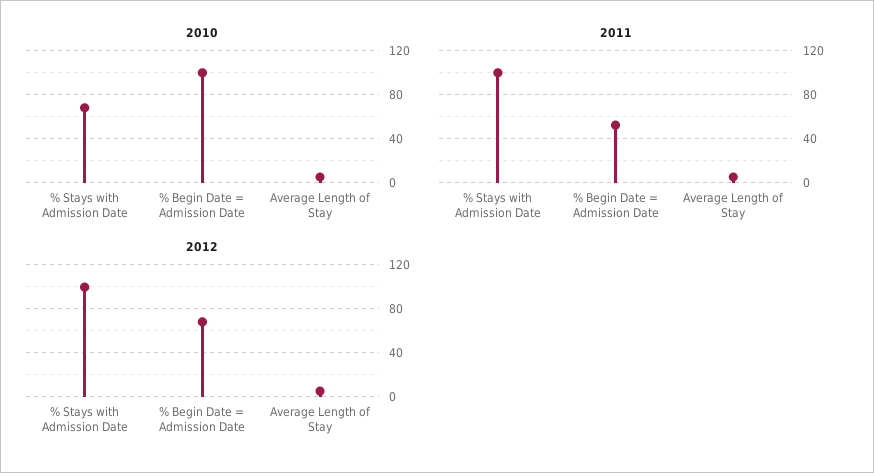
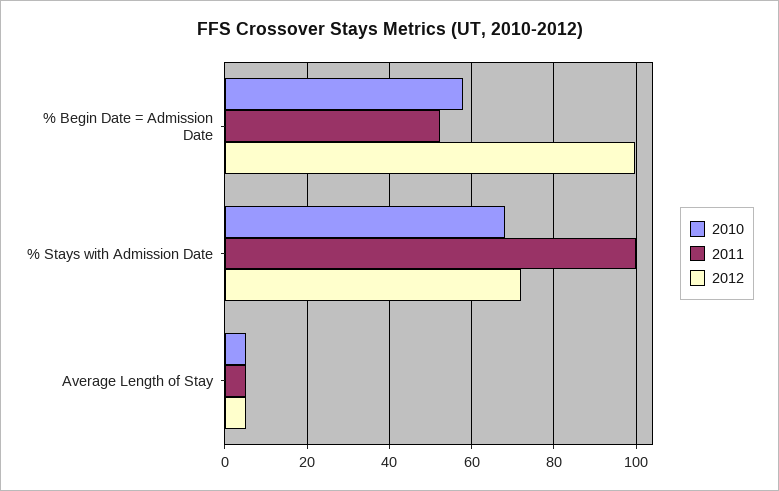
  {
    "2010": {
      "% Stays with Admission Date": 68,
-     "% Begin Date = Admission Date": 100,
+     "% Begin Date = Admission Date": 58,
      "Average Length of Stay": 6
    },
    "2011": {
      "% Stays with Admission Date": 100,
      "% Begin Date = Admission Date": 52,
      "Average Length of Stay": 6
    },
    "2012": {
-     "% Stays with Admission Date": 100,
+     "% Stays with Admission Date": 72,
-     "% Begin Date = Admission Date": 70,
+     "% Begin Date = Admission Date": 100,
      "Average Length of Stay": 6
    }
  }

